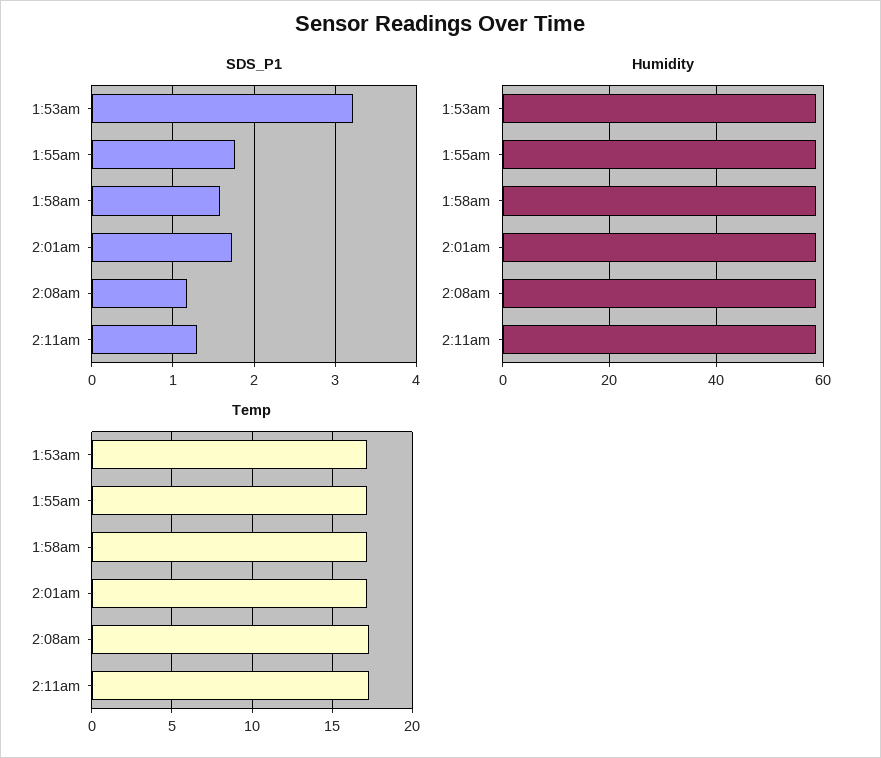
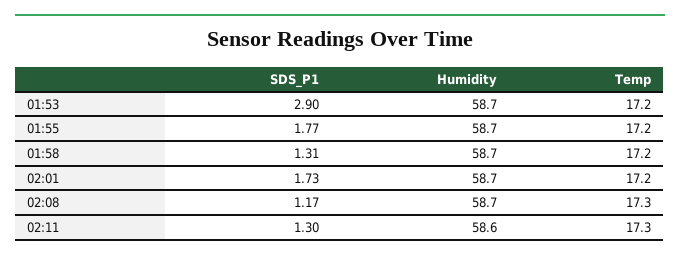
  {
    "SDS_P1": {
-     "1:53am": 3.2,
+     "1:53am": 2.9,
      "1:55am": 1.77,
-     "1:58am": 1.6,
+     "1:58am": 1.31,
      "2:01am": 1.73,
      "2:08am": 1.17,
      "2:11am": 1.3
    },
    "Humidity": {
      "1:53am": 58.7,
      "1:55am": 58.7,
      "1:58am": 58.7,
      "2:01am": 58.7,
      "2:08am": 58.7,
      "2:11am": 58.6
    },
    "Temp": {
      "1:53am": 17.2,
      "1:55am": 17.2,
      "1:58am": 17.2,
      "2:01am": 17.2,
      "2:08am": 17.3,
      "2:11am": 17.3
    }
  }

